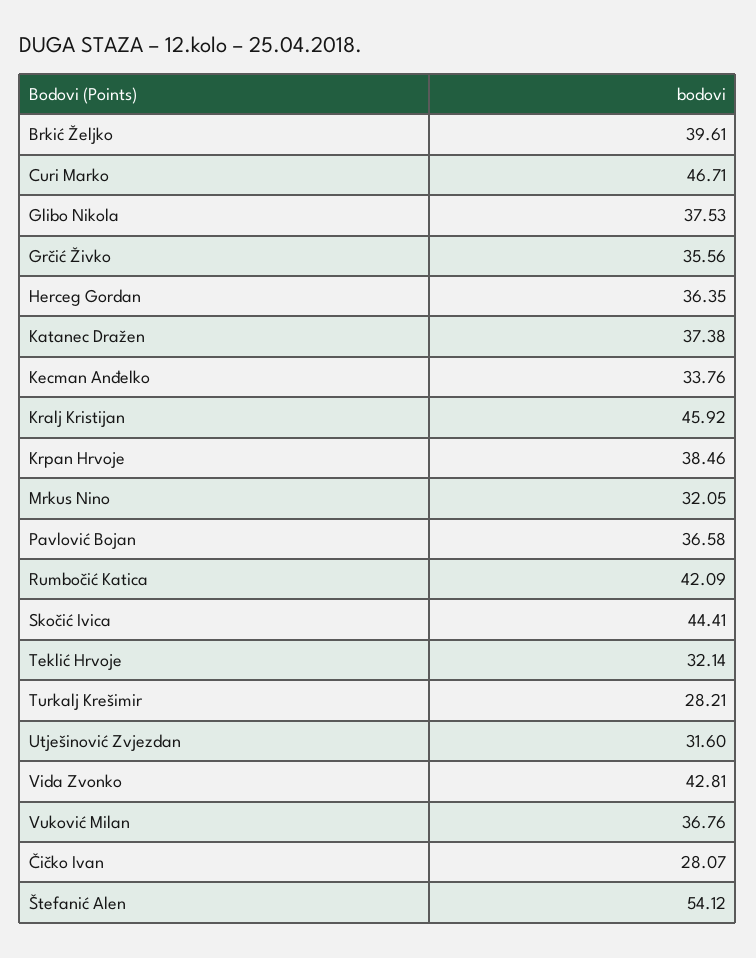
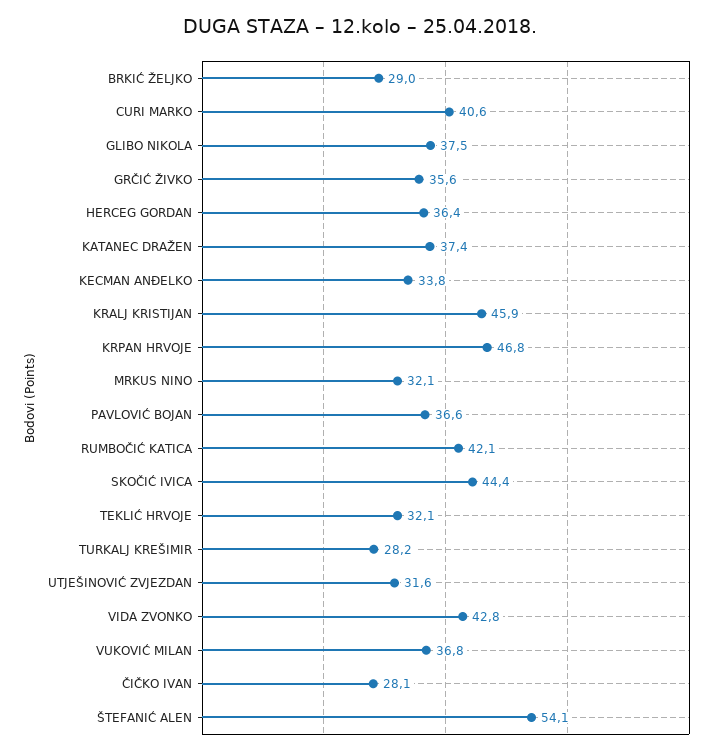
  {
-   "Brkić Željko": 39.61,
+   "Brkić Željko": 29,
-   "Curi Marko": 46.71,
+   "Curi Marko": 40.6,
    "Glibo Nikola": 37.53,
    "Grčić Živko": 35.56,
    "Herceg Gordan": 36.35,
    "Katanec Dražen": 37.38,
    "Kecman Anđelko": 33.76,
    "Kralj Kristijan": 45.92,
-   "Krpan Hrvoje": 38.46,
+   "Krpan Hrvoje": 46.8,
    "Mrkus Nino": 32.05,
    "Pavlović Bojan": 36.58,
    "Rumbočić Katica": 42.09,
    "Skočić Ivica": 44.41,
    "Teklić Hrvoje": 32.14,
    "Turkalj Krešimir": 28.21,
    "Utješinović Zvjezdan": 31.6,
    "Vida Zvonko": 42.81,
    "Vuković Milan": 36.76,
    "Čičko Ivan": 28.07,
    "Štefanić Alen": 54.12
  }

